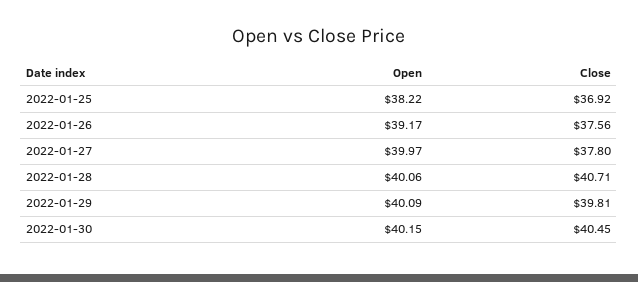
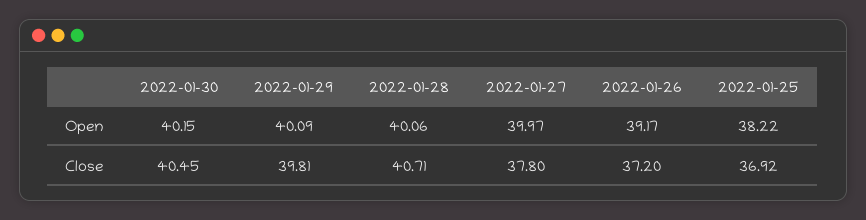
  {
    "Open": {
      "2022-01-25": 38.22,
      "2022-01-26": 39.17,
      "2022-01-27": 39.97,
      "2022-01-28": 40.06,
      "2022-01-29": 40.09,
      "2022-01-30": 40.15
    },
    "Close": {
      "2022-01-25": 36.92,
-     "2022-01-26": 37.56,
+     "2022-01-26": 37.2,
      "2022-01-27": 37.8,
      "2022-01-28": 40.71,
      "2022-01-29": 39.81,
      "2022-01-30": 40.45
    }
  }

